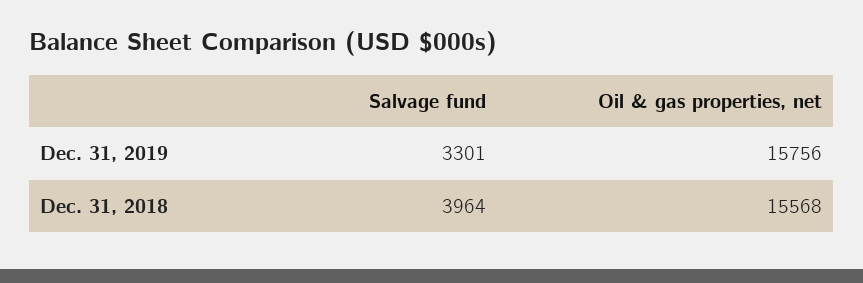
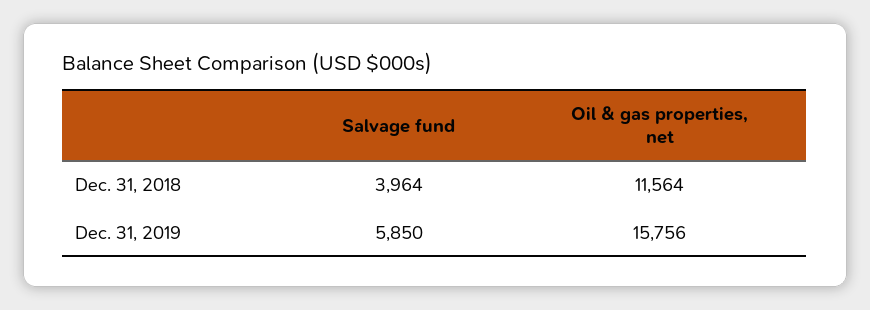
  {
    "Salvage fund": {
-     "Dec. 31, 2019": 3301,
+     "Dec. 31, 2019": 5850,
      "Dec. 31, 2018": 3964
    },
    "Oil & gas properties, net": {
      "Dec. 31, 2019": 15756,
-     "Dec. 31, 2018": 15568
+     "Dec. 31, 2018": 11564
    }
  }

